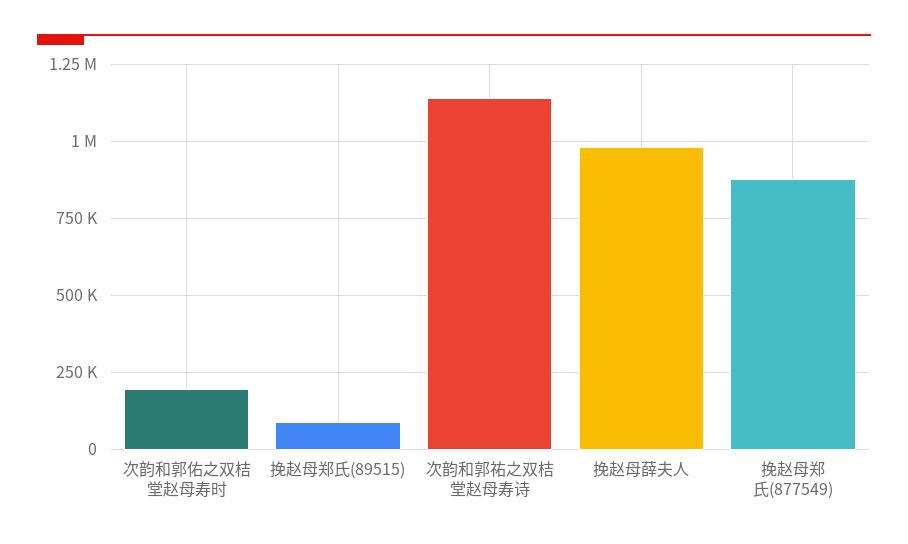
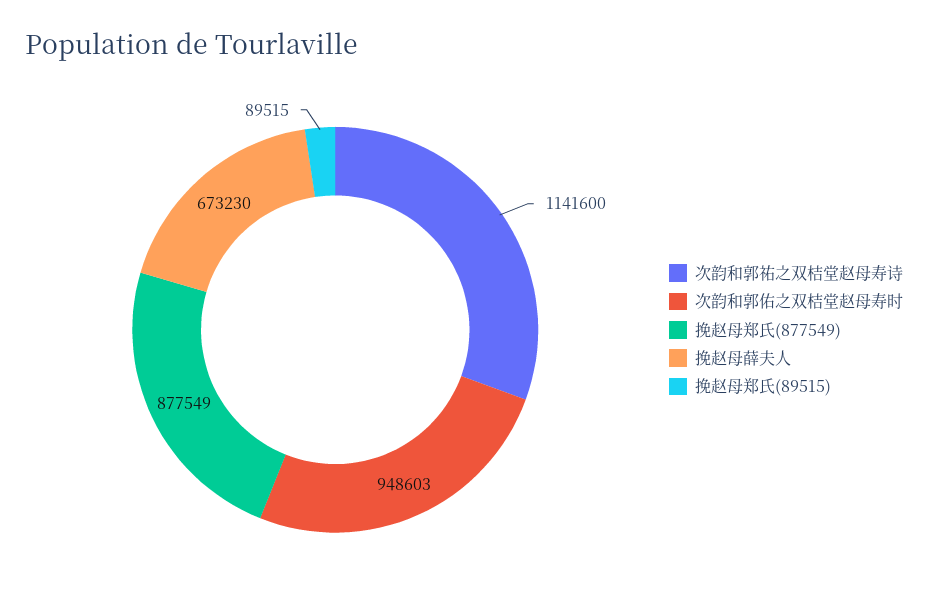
  {
-   "次韵和郭佑之双桔堂赵母寿时": 200000,
+   "次韵和郭佑之双桔堂赵母寿时": 948603,
    "挽赵母郑氏(89515)": 89515,
    "次韵和郭祐之双桔堂赵母寿诗": 1141600,
-   "挽赵母薛夫人": 975000,
+   "挽赵母薛夫人": 673230,
    "挽赵母郑氏(877549)": 877549
  }

